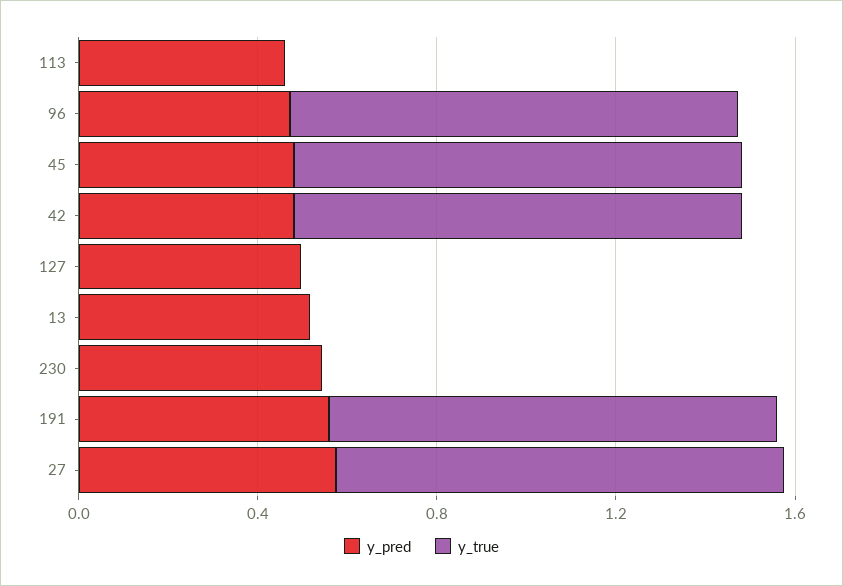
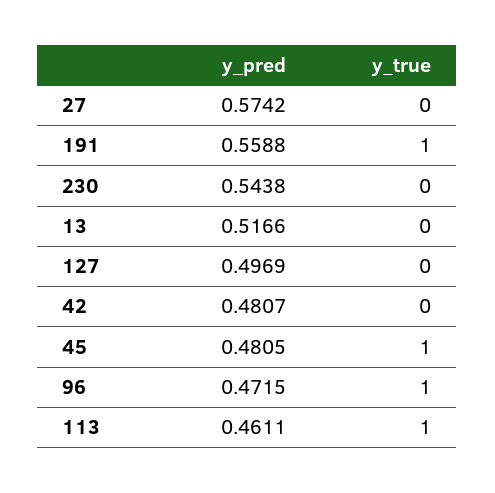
  {
    "y_pred": {
      "113": 0.4611,
      "96": 0.4715,
      "45": 0.4805,
      "42": 0.4807,
      "127": 0.4969,
      "13": 0.5166,
      "230": 0.5438,
      "191": 0.5588,
      "27": 0.5742
    },
    "y_true": {
-     "113": 0,
+     "113": 1,
      "96": 1,
      "45": 1,
-     "42": 1,
+     "42": 0,
      "127": 0,
      "13": 0,
      "230": 0,
      "191": 1,
-     "27": 1
+     "27": 0
    }
  }

